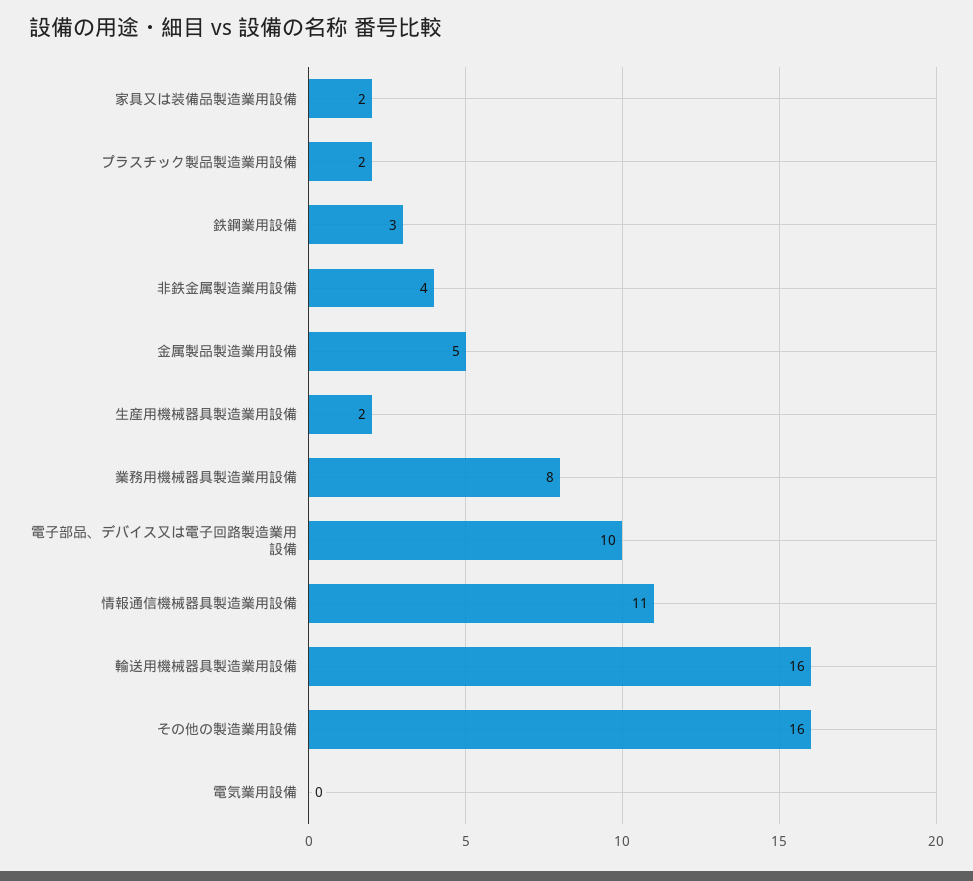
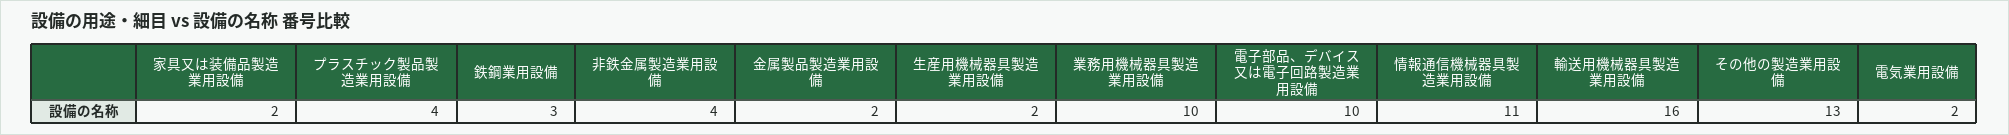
  {
    "家具又は装備品製造業用設備": 2,
-   "プラスチック製品製造業用設備": 2,
+   "プラスチック製品製造業用設備": 4,
    "鉄鋼業用設備": 3,
    "非鉄金属製造業用設備": 4,
-   "金属製品製造業用設備": 5,
+   "金属製品製造業用設備": 2,
    "生産用機械器具製造業用設備": 2,
-   "業務用機械器具製造業用設備": 8,
+   "業務用機械器具製造業用設備": 10,
    "電子部品、デバイス又は電子回路製造業用設備": 10,
    "情報通信機械器具製造業用設備": 11,
    "輸送用機械器具製造業用設備": 16,
-   "その他の製造業用設備": 16,
+   "その他の製造業用設備": 13,
-   "電気業用設備": 0
+   "電気業用設備": 2
  }

